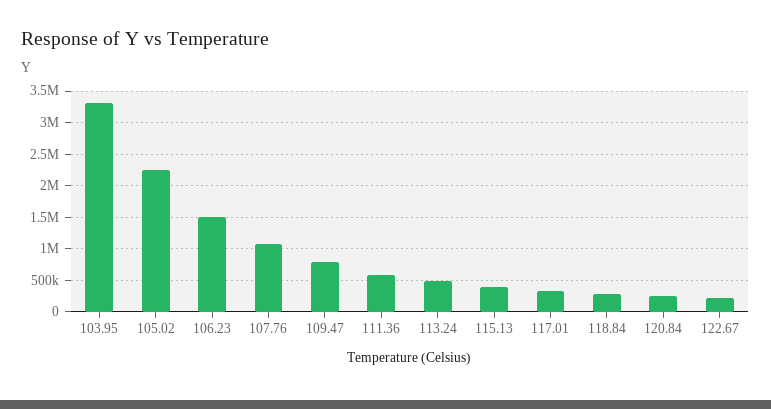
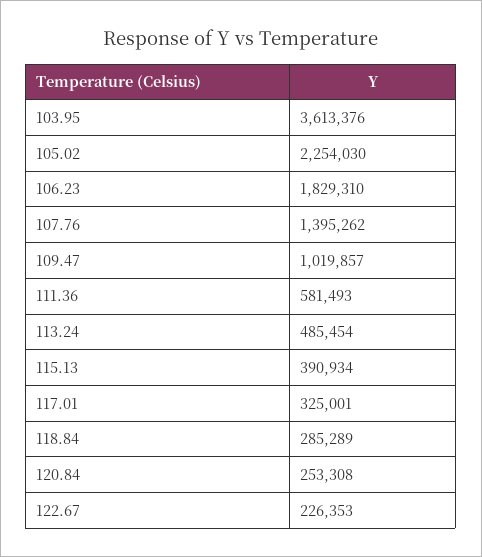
  {
-   "103.95": 3300000,
+   "103.95": 3613376,
    "105.02": 2254030,
-   "106.23": 1500000,
+   "106.23": 1829310,
-   "107.76": 1100000,
+   "107.76": 1395262,
-   "109.47": 800000,
+   "109.47": 1019857,
    "111.36": 581493,
    "113.24": 485454,
    "115.13": 390934,
    "117.01": 325001,
    "118.84": 285289,
    "120.84": 253308,
    "122.67": 226353
  }

